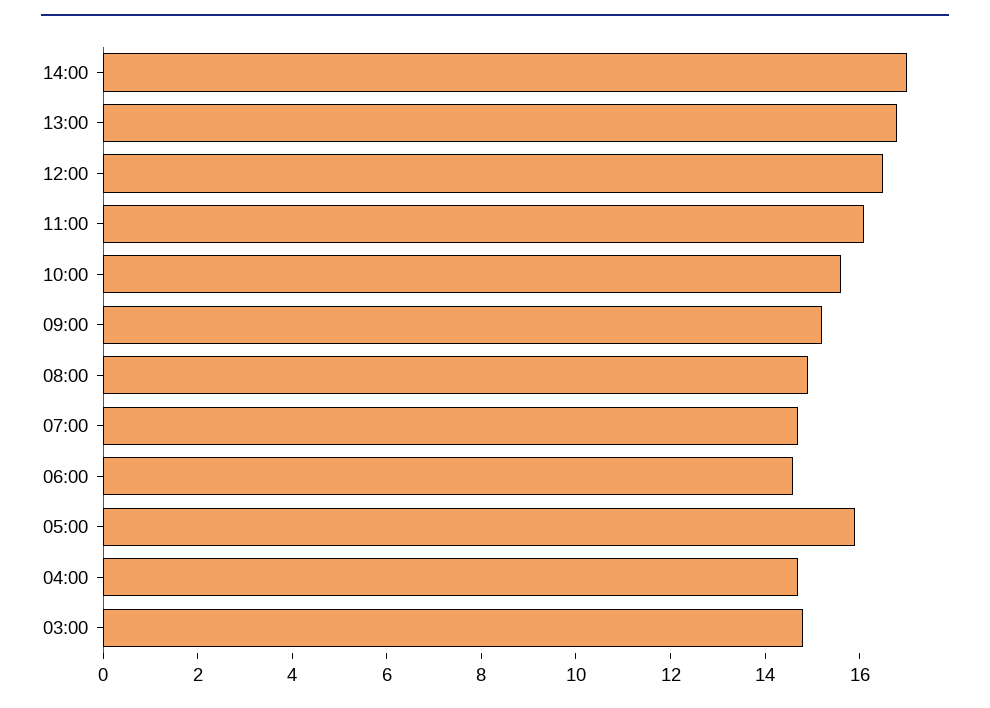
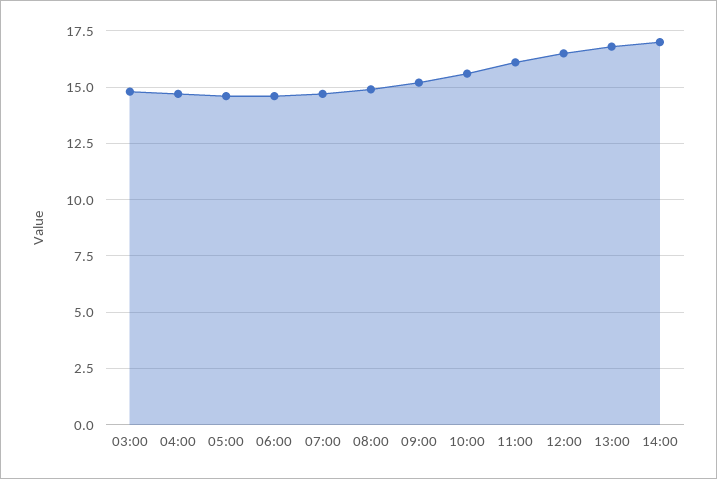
  {
    "14:00": 17,
    "13:00": 17,
    "12:00": 16.5,
    "11:00": 16,
    "10:00": 15.5,
    "09:00": 15,
    "08:00": 15,
    "07:00": 14.5,
    "06:00": 14.5,
-   "05:00": 16,
+   "05:00": 14.5,
    "04:00": 14.5,
    "03:00": 15
  }

